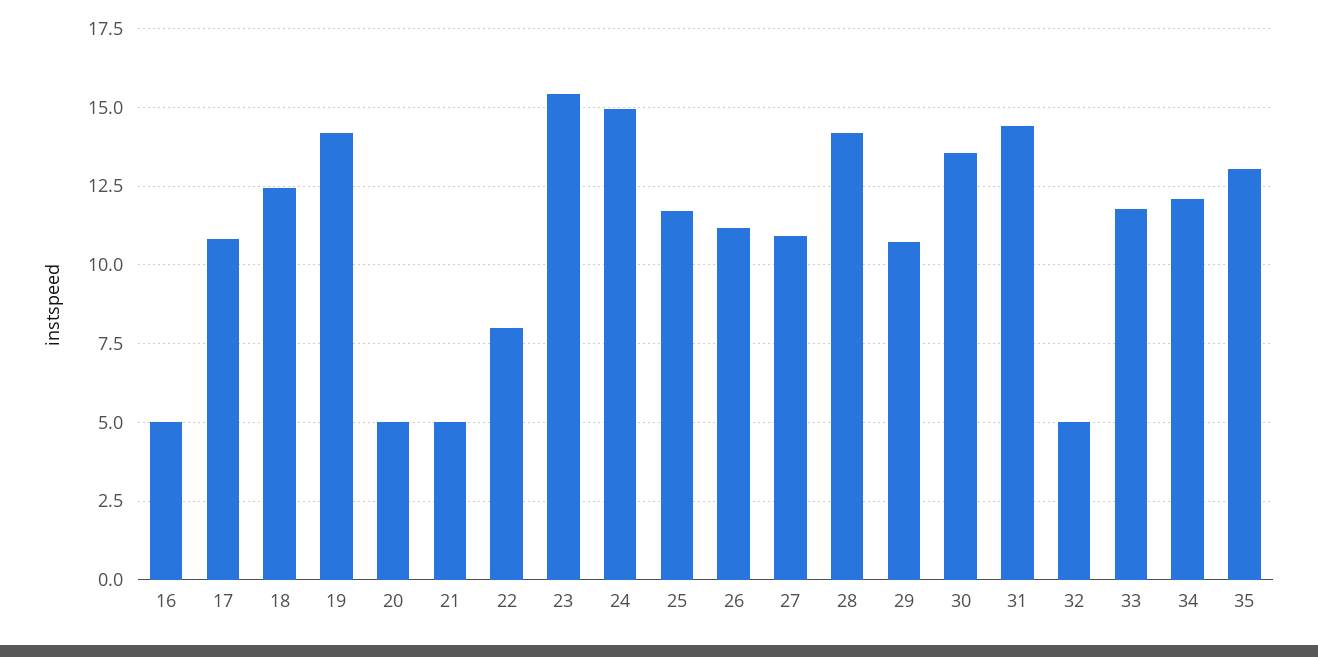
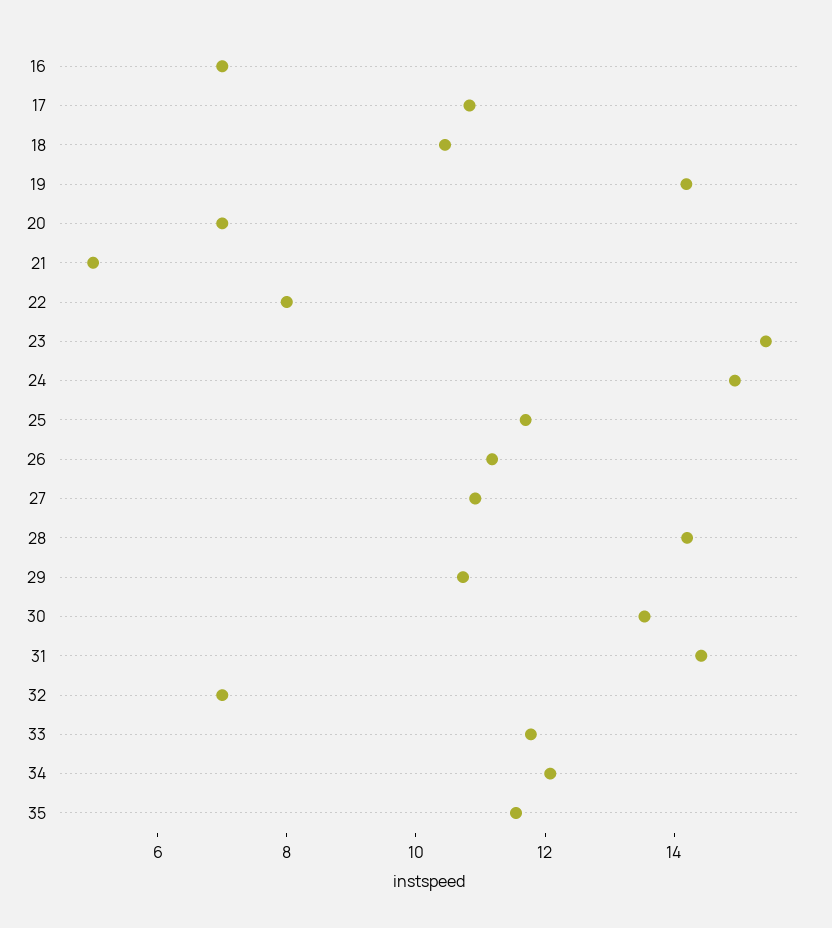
  {
-   "16": 5,
+   "16": 7,
    "17": 10.75,
-   "18": 12.5,
+   "18": 10.5,
    "19": 14.25,
-   "20": 5,
+   "20": 7,
    "21": 5,
    "22": 8,
    "23": 15.5,
    "24": 15,
    "25": 11.75,
    "26": 11.25,
    "27": 11,
    "28": 14.25,
    "29": 10.75,
    "30": 13.5,
    "31": 14.5,
-   "32": 5,
+   "32": 7,
    "33": 11.75,
    "34": 12,
-   "35": 13
+   "35": 11.5
  }

